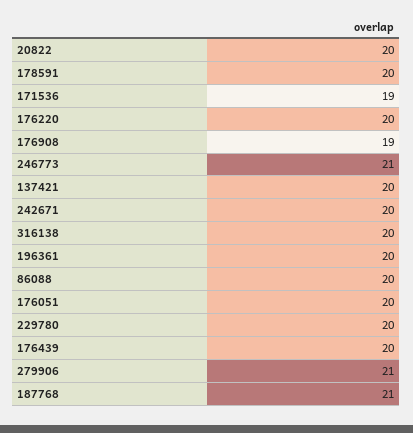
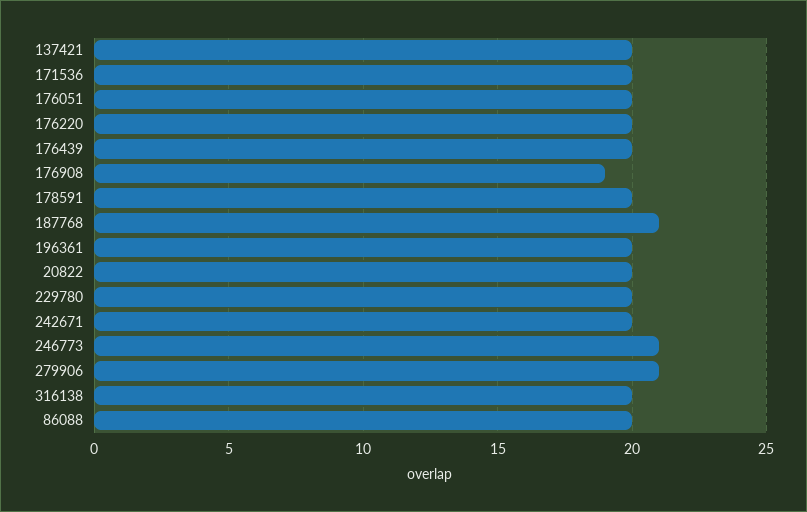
  {
    "20822": 20,
    "178591": 20,
-   "171536": 19,
+   "171536": 20,
    "176220": 20,
    "176908": 19,
    "246773": 21,
    "137421": 20,
    "242671": 20,
    "316138": 20,
    "196361": 20,
    "86088": 20,
    "176051": 20,
    "229780": 20,
    "176439": 20,
    "279906": 21,
    "187768": 21
  }

